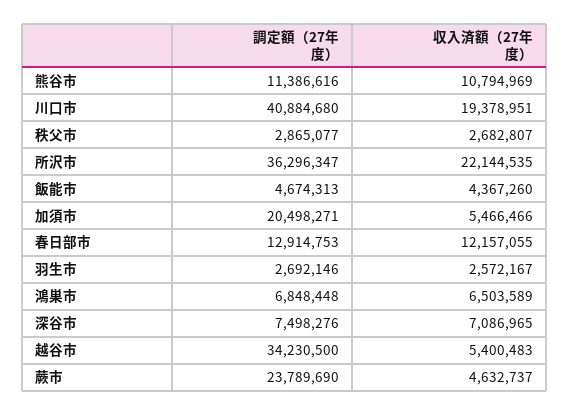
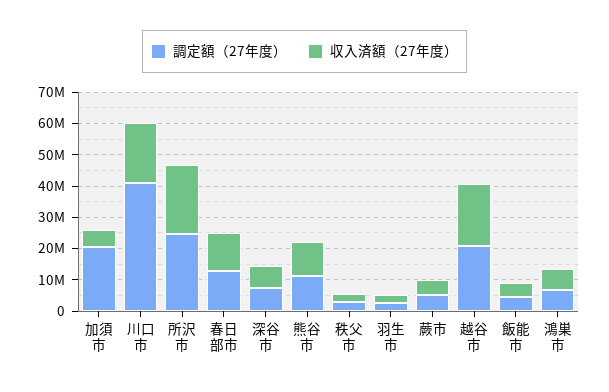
  {
    "調定額（27年度）": {
      "熊谷市": 11386616,
      "川口市": 40884680,
      "秩父市": 2865077,
-     "所沢市": 36296347,
+     "所沢市": 25000000,
      "飯能市": 4674313,
      "加須市": 20498271,
      "春日部市": 12914753,
      "羽生市": 2692146,
      "鴻巣市": 6848448,
      "深谷市": 7498276,
-     "越谷市": 34230500,
+     "越谷市": 20000000,
-     "蕨市": 23789690
+     "蕨市": 5000000
    },
    "収入済額（27年度）": {
      "熊谷市": 10794969,
      "川口市": 19378951,
      "秩父市": 2682807,
      "所沢市": 22144535,
      "飯能市": 4367260,
      "加須市": 5466466,
      "春日部市": 12157055,
      "羽生市": 2572167,
      "鴻巣市": 6503589,
      "深谷市": 7086965,
-     "越谷市": 5400483,
+     "越谷市": 20000000,
      "蕨市": 4632737
    }
  }

